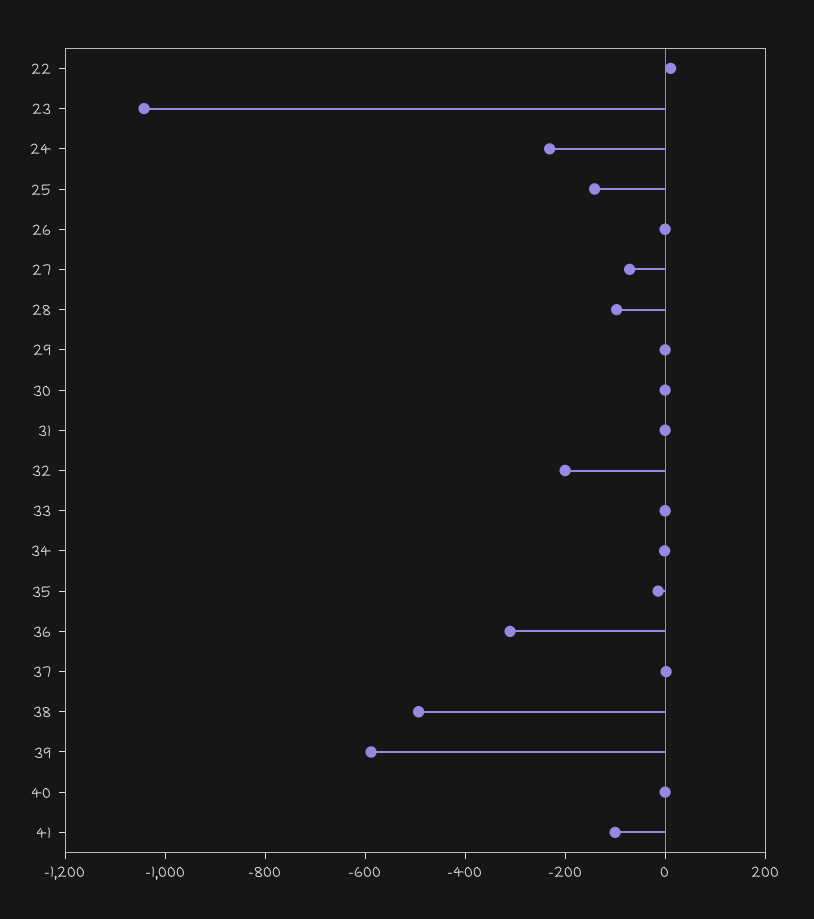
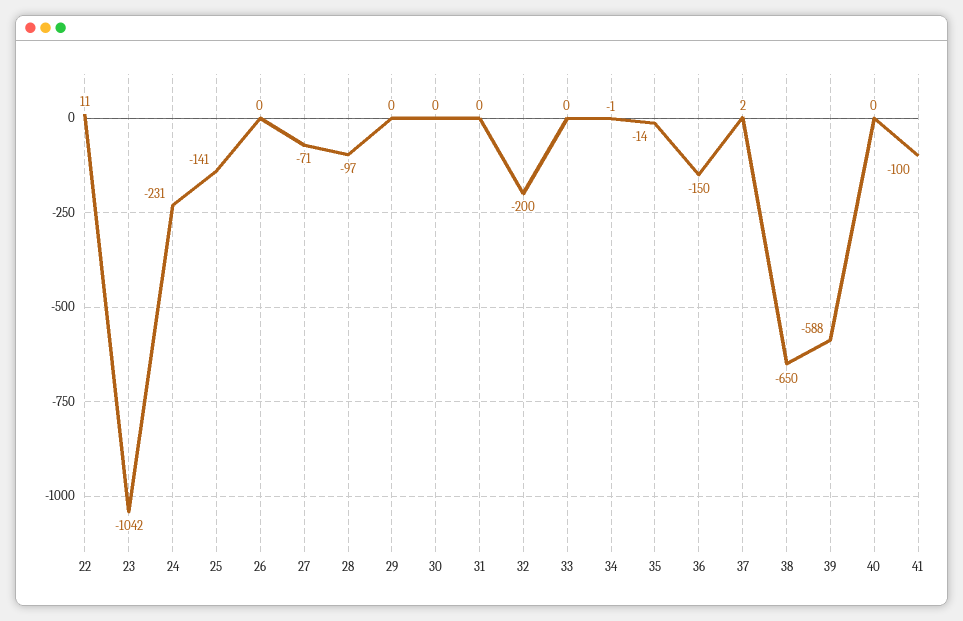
  {
    "22": 11,
    "23": -1042,
    "24": -231,
    "25": -141,
    "26": 0,
    "27": -71,
    "28": -97,
    "29": 0,
    "30": 0,
    "31": 0,
    "32": -200,
    "33": 0,
    "34": -1,
    "35": -14,
-   "36": -300,
+   "36": -150,
    "37": 2,
-   "38": -500,
+   "38": -650,
    "39": -588,
    "40": 0,
    "41": -100
  }

